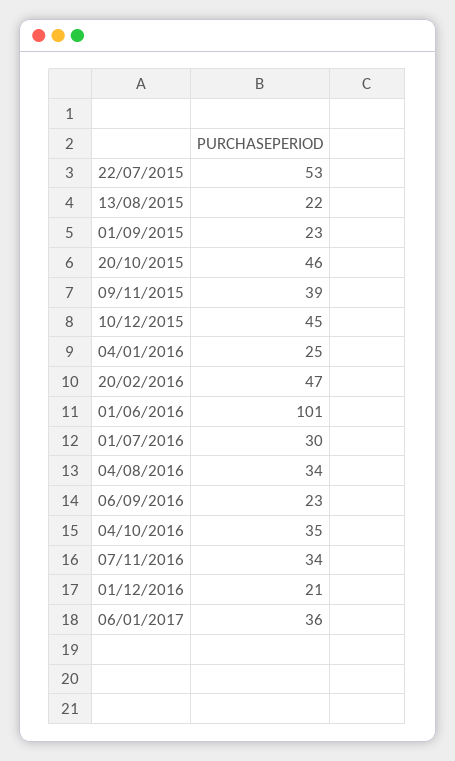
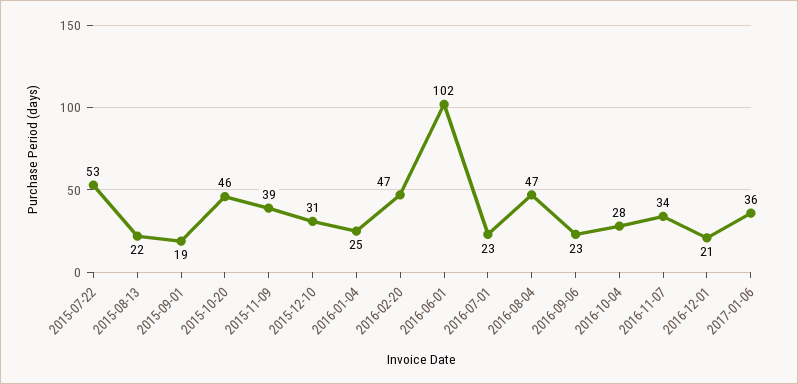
  {
    "22/07/2015": 53,
    "13/08/2015": 22,
-   "01/09/2015": 23,
+   "01/09/2015": 19,
    "20/10/2015": 46,
    "09/11/2015": 39,
-   "10/12/2015": 45,
+   "10/12/2015": 31,
    "04/01/2016": 25,
    "20/02/2016": 47,
-   "01/06/2016": 101,
+   "01/06/2016": 102,
-   "01/07/2016": 30,
+   "01/07/2016": 23,
-   "04/08/2016": 34,
+   "04/08/2016": 47,
    "06/09/2016": 23,
-   "04/10/2016": 35,
+   "04/10/2016": 28,
    "07/11/2016": 34,
    "01/12/2016": 21,
    "06/01/2017": 36
  }

